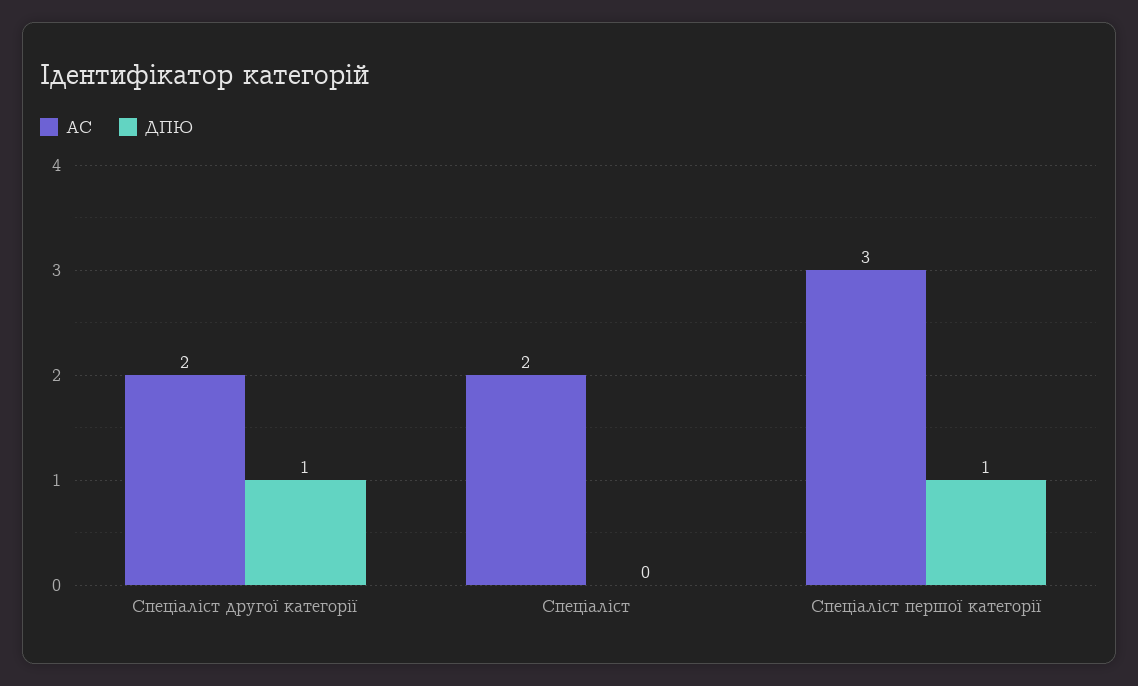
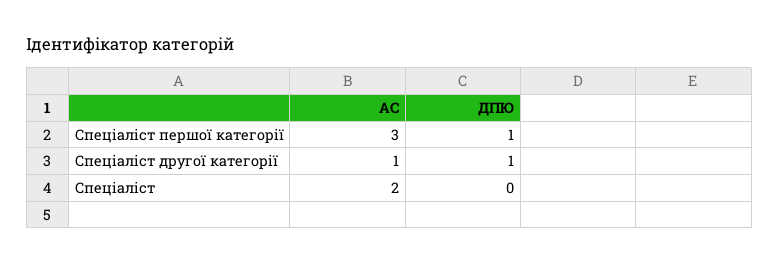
  {
    "AC": {
-     "Спеціаліст другої категорії": 2,
+     "Спеціаліст другої категорії": 1,
      "Спеціаліст": 2,
      "Спеціаліст першої категорії": 3
    },
    "ДПЮ": {
      "Спеціаліст другої категорії": 1,
      "Спеціаліст": 0,
      "Спеціаліст першої категорії": 1
    }
  }

